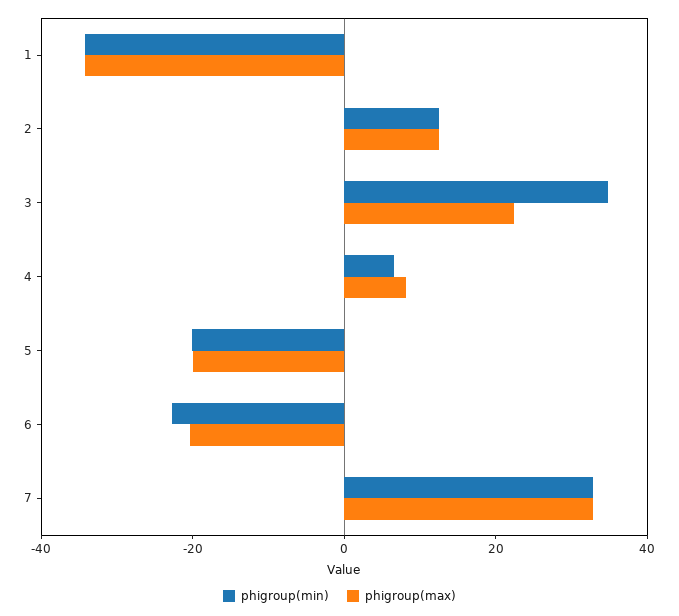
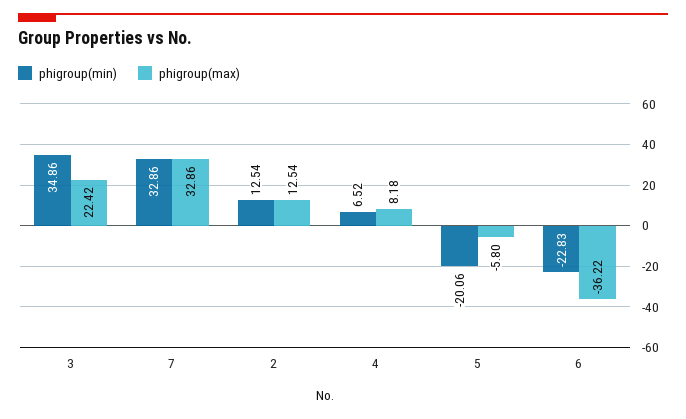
  {
    "phigroup(min)": {
-     "1": -35,
      "2": 12.54,
      "3": 34.86,
      "4": 6.52,
      "5": -20.06,
      "6": -22.83,
      "7": 32.86
    },
    "phigroup(max)": {
-     "1": -35,
      "2": 12.54,
      "3": 22.42,
      "4": 8.18,
-     "5": -20,
+     "5": -5.8,
-     "6": -20,
+     "6": -36.22,
      "7": 32.86
    }
  }

